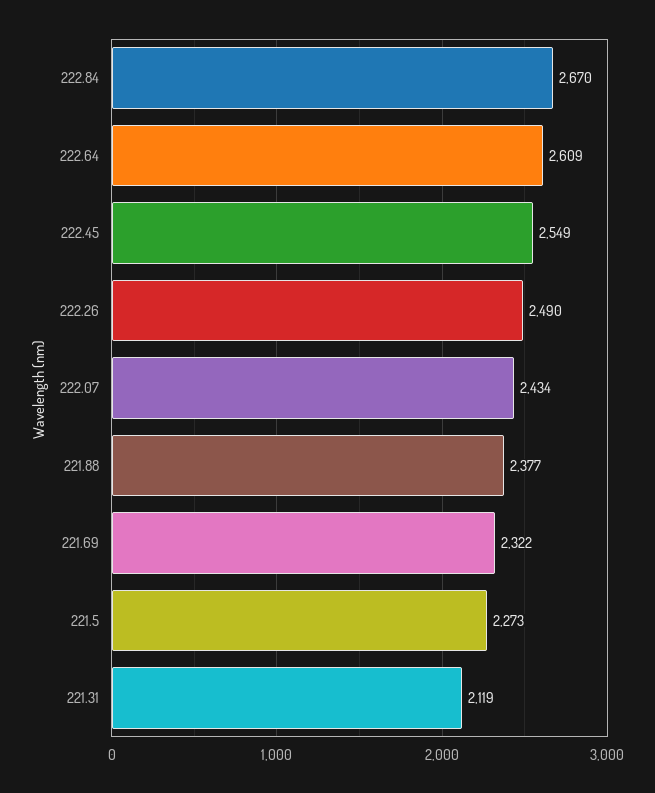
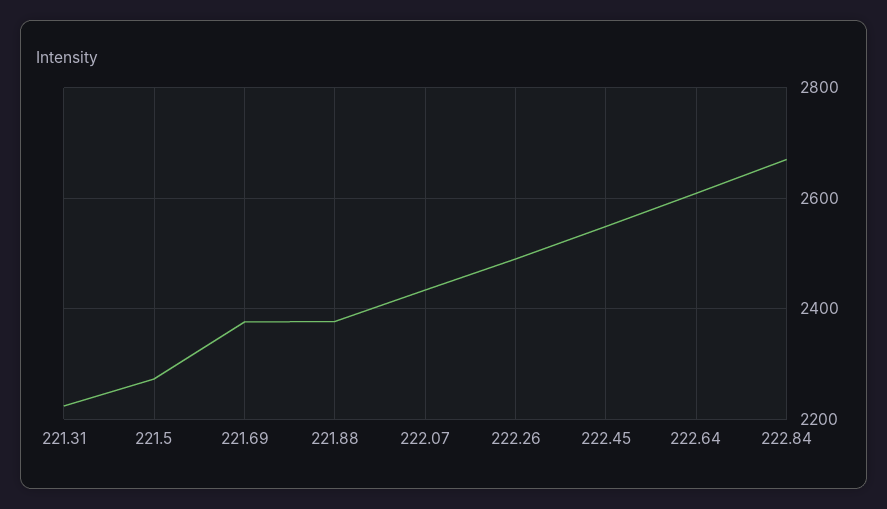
  {
    "222.84": 2670,
    "222.64": 2609,
    "222.45": 2549,
    "222.26": 2490,
    "222.07": 2434,
    "221.88": 2377,
-   "221.69": 2322,
+   "221.69": 2380,
    "221.5": 2273,
-   "221.31": 2119
+   "221.31": 2220
  }

